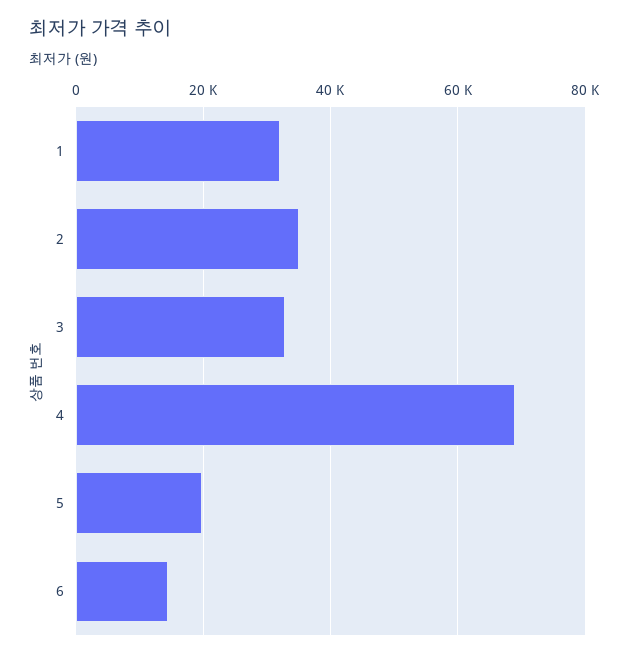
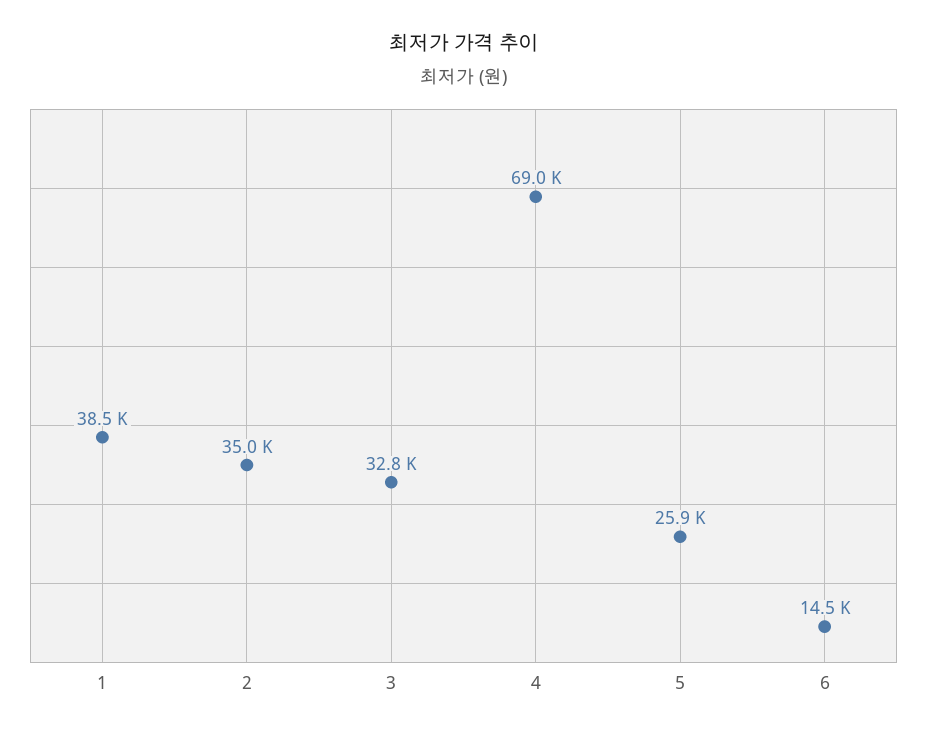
  {
-   "1": 32000,
+   "1": 38500,
    "2": 35000,
    "3": 32800,
    "4": 69000,
-   "5": 20000,
+   "5": 25900,
    "6": 14500
  }

